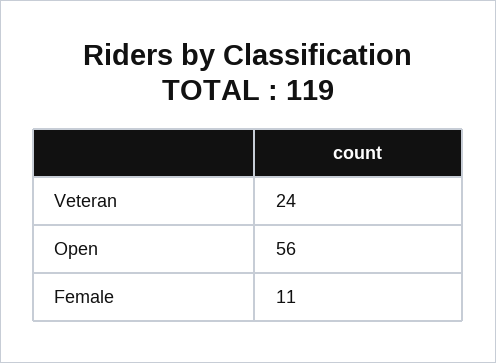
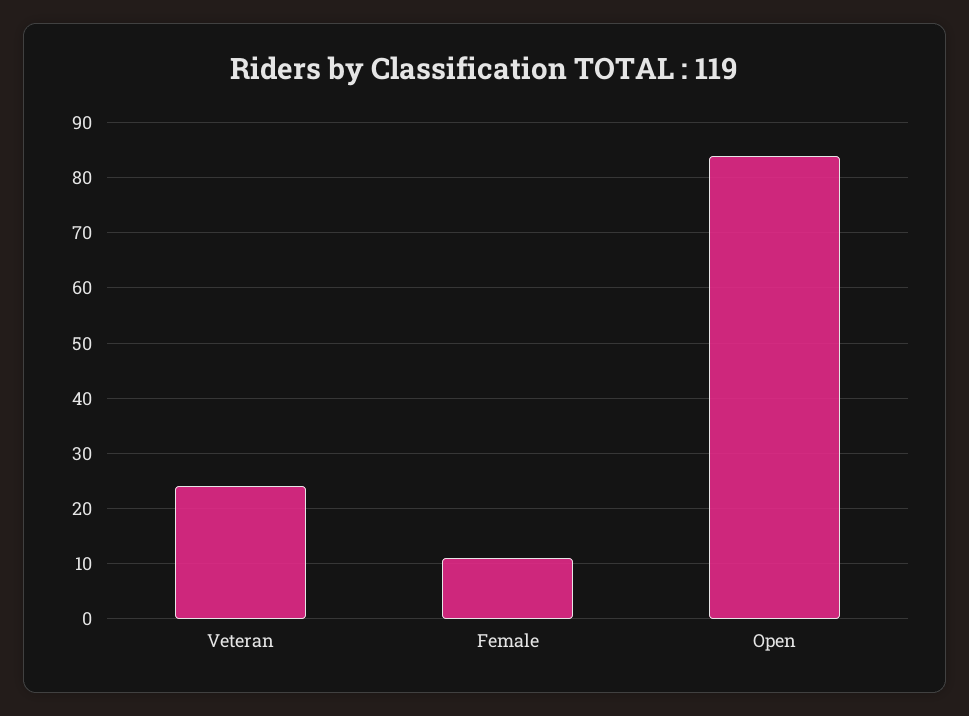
  {
    "Veteran": 24,
-   "Open": 56,
+   "Open": 85,
    "Female": 11
  }

